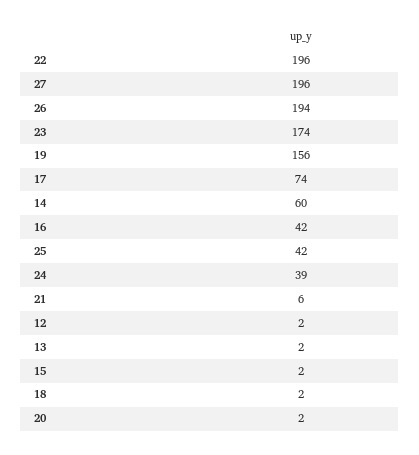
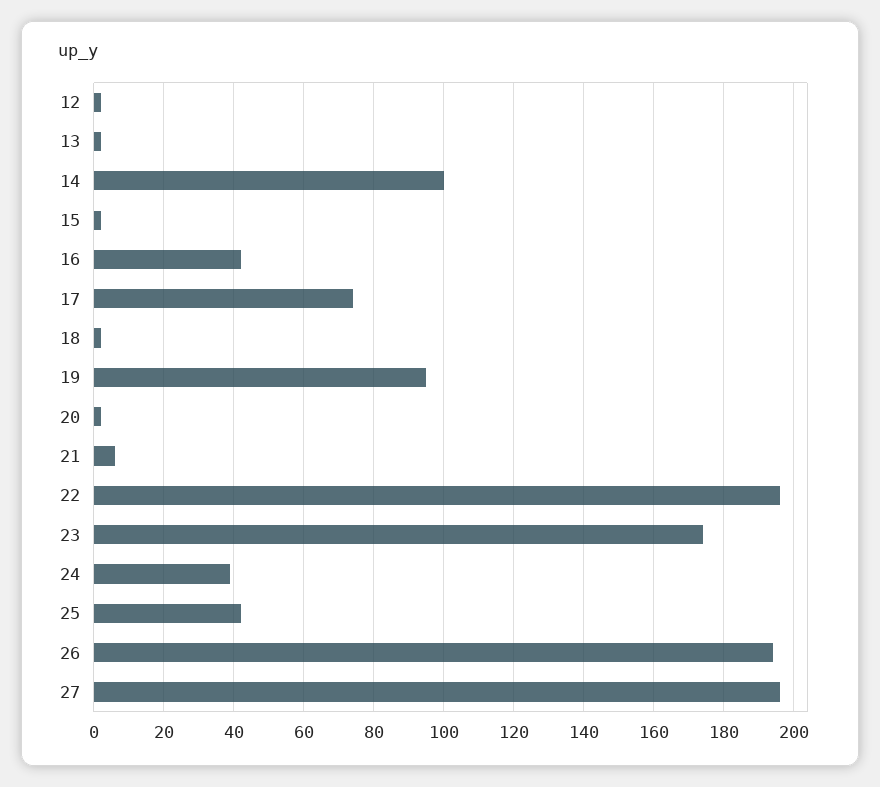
  {
    "22": 196,
    "27": 196,
    "26": 194,
    "23": 174,
-   "19": 156,
+   "19": 95,
    "17": 74,
-   "14": 60,
+   "14": 100,
    "16": 42,
    "25": 42,
    "24": 39,
    "21": 6,
    "12": 2,
    "13": 2,
    "15": 2,
    "18": 2,
    "20": 2
  }

